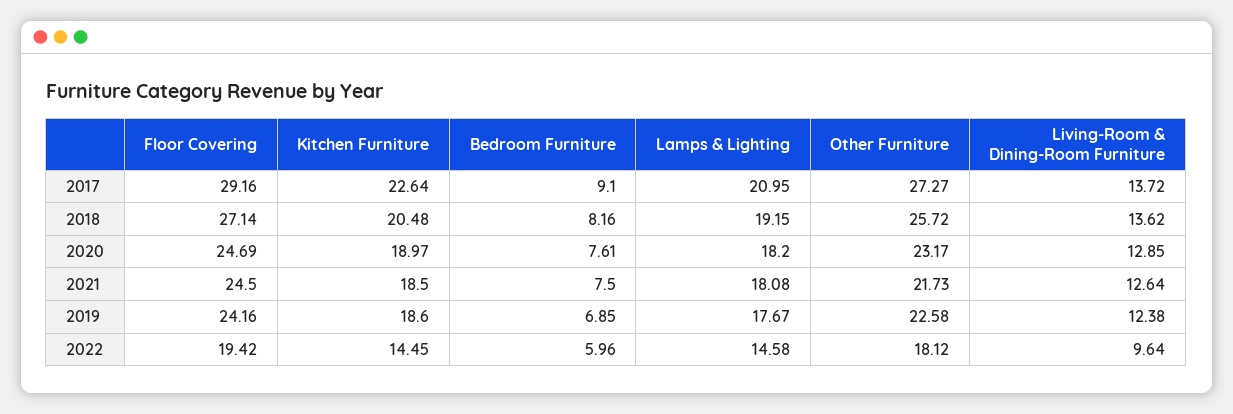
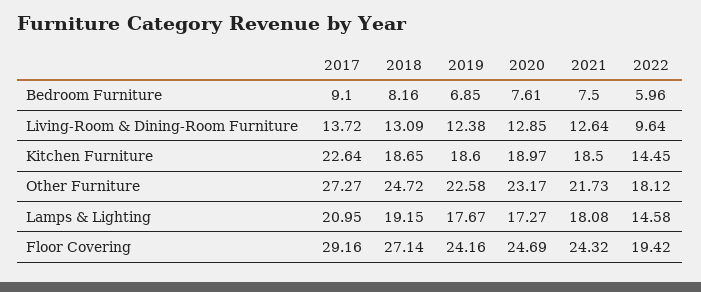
  {
    "Floor Covering": {
      "2017": 29.16,
      "2018": 27.14,
      "2020": 24.69,
-     "2021": 24.5,
+     "2021": 24.32,
      "2019": 24.16,
      "2022": 19.42
    },
    "Kitchen Furniture": {
      "2017": 22.64,
-     "2018": 20.48,
+     "2018": 18.65,
      "2020": 18.97,
      "2021": 18.5,
      "2019": 18.6,
      "2022": 14.45
    },
    "Bedroom Furniture": {
      "2017": 9.1,
      "2018": 8.16,
      "2020": 7.61,
      "2021": 7.5,
      "2019": 6.85,
      "2022": 5.96
    },
    "Lamps & Lighting": {
      "2017": 20.95,
      "2018": 19.15,
-     "2020": 18.2,
+     "2020": 17.27,
      "2021": 18.08,
      "2019": 17.67,
      "2022": 14.58
    },
    "Other Furniture": {
      "2017": 27.27,
-     "2018": 25.72,
+     "2018": 24.72,
      "2020": 23.17,
      "2021": 21.73,
      "2019": 22.58,
      "2022": 18.12
    },
    "Living-Room & Dining-Room Furniture": {
      "2017": 13.72,
-     "2018": 13.62,
+     "2018": 13.09,
      "2020": 12.85,
      "2021": 12.64,
      "2019": 12.38,
      "2022": 9.64
    }
  }

